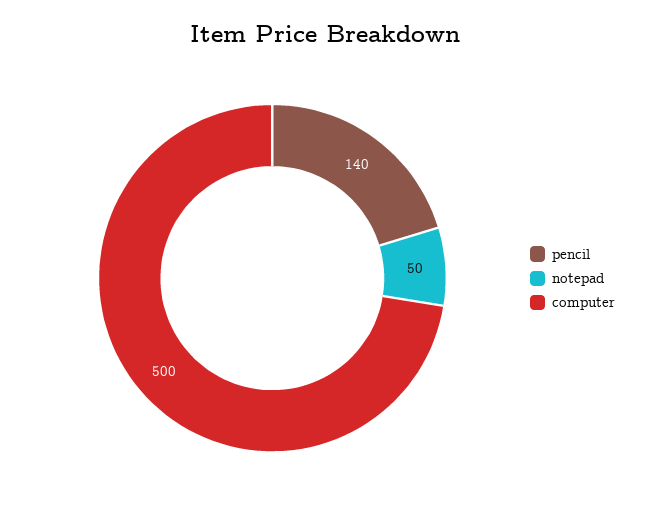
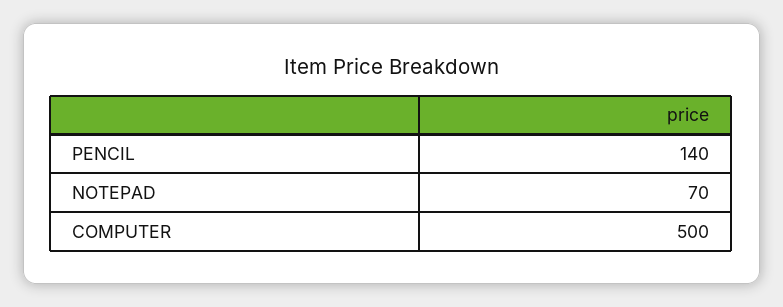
  {
    "pencil": 140,
-   "notepad": 50,
+   "notepad": 70,
    "computer": 500
  }

